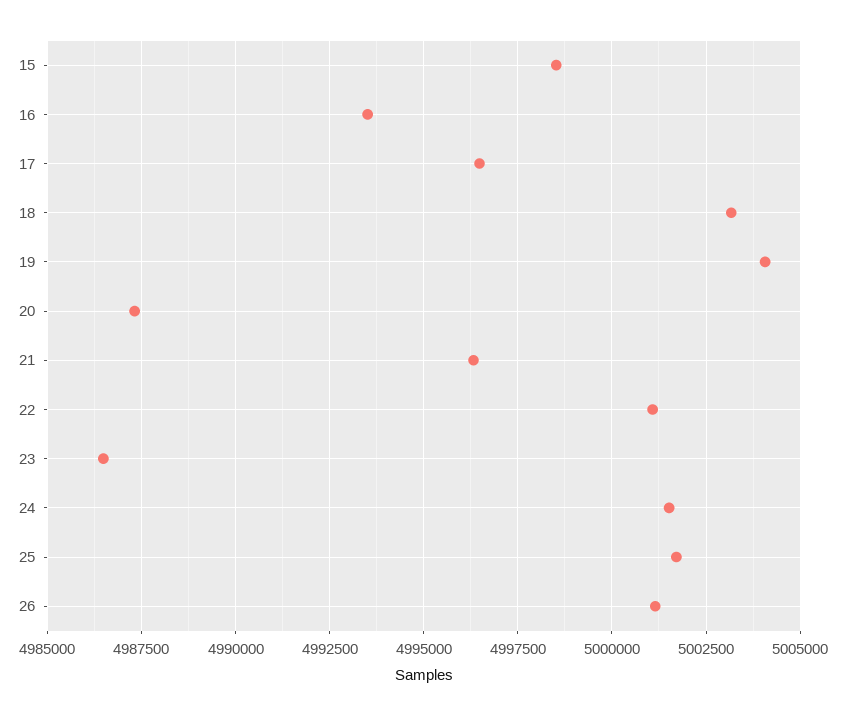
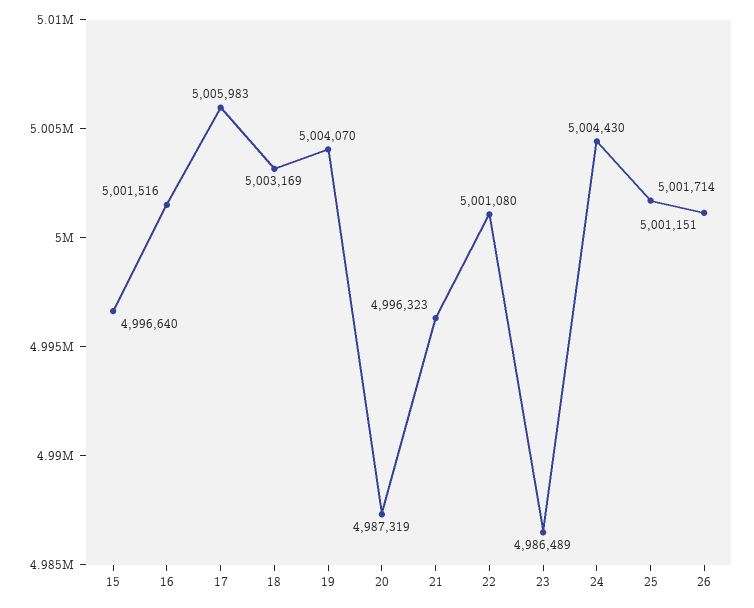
  {
-   "15": 4998500,
+   "15": 4996640,
-   "16": 4993500,
+   "16": 5001516,
-   "17": 4996500,
+   "17": 5005983,
    "18": 5003169,
    "19": 5004070,
    "20": 4987319,
    "21": 4996323,
    "22": 5001080,
    "23": 4986489,
-   "24": 5001500,
+   "24": 5004430,
    "25": 5001714,
    "26": 5001151
  }

